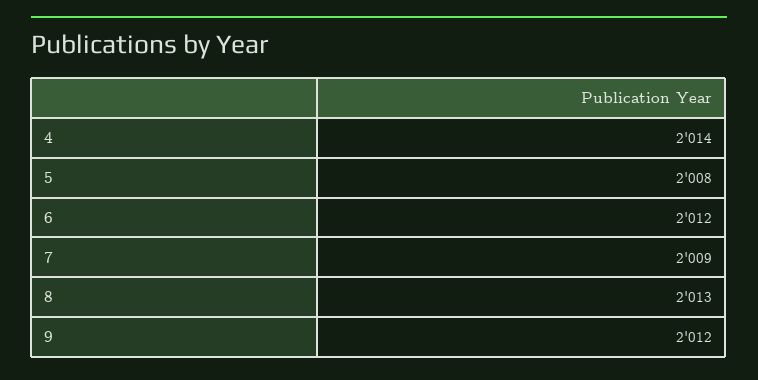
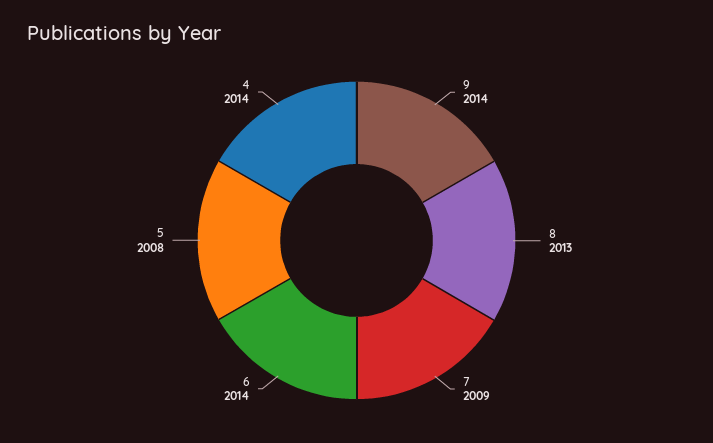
  {
    "4": 2014,
    "5": 2008,
-   "6": 2012,
+   "6": 2014,
    "7": 2009,
    "8": 2013,
-   "9": 2012
+   "9": 2014
  }

